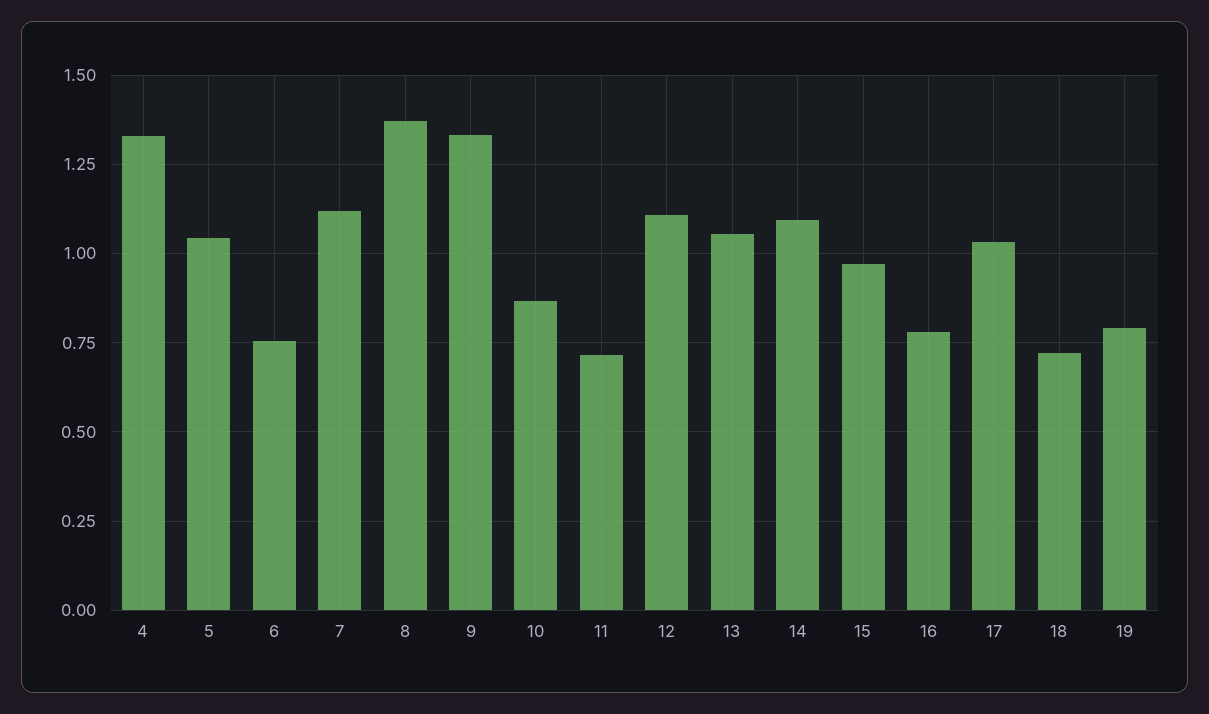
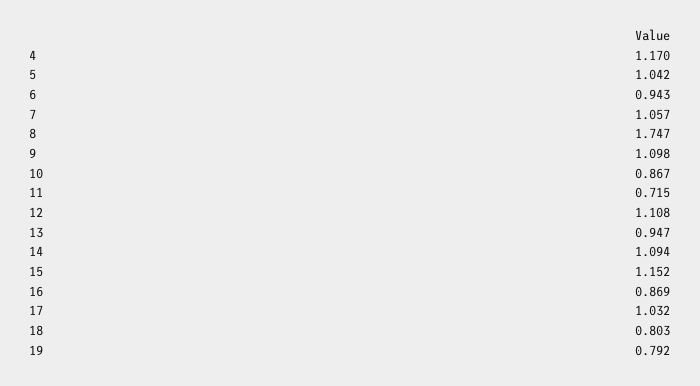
  {
-   "4": 1.325,
+   "4": 1.17,
    "5": 1.042,
-   "6": 0.75,
+   "6": 0.943,
-   "7": 1.125,
+   "7": 1.057,
-   "8": 1.375,
+   "8": 1.747,
-   "9": 1.325,
+   "9": 1.098,
    "10": 0.867,
    "11": 0.715,
    "12": 1.108,
-   "13": 1.05,
+   "13": 0.947,
    "14": 1.094,
-   "15": 0.975,
+   "15": 1.152,
-   "16": 0.775,
+   "16": 0.869,
    "17": 1.032,
-   "18": 0.725,
+   "18": 0.803,
    "19": 0.792
  }

